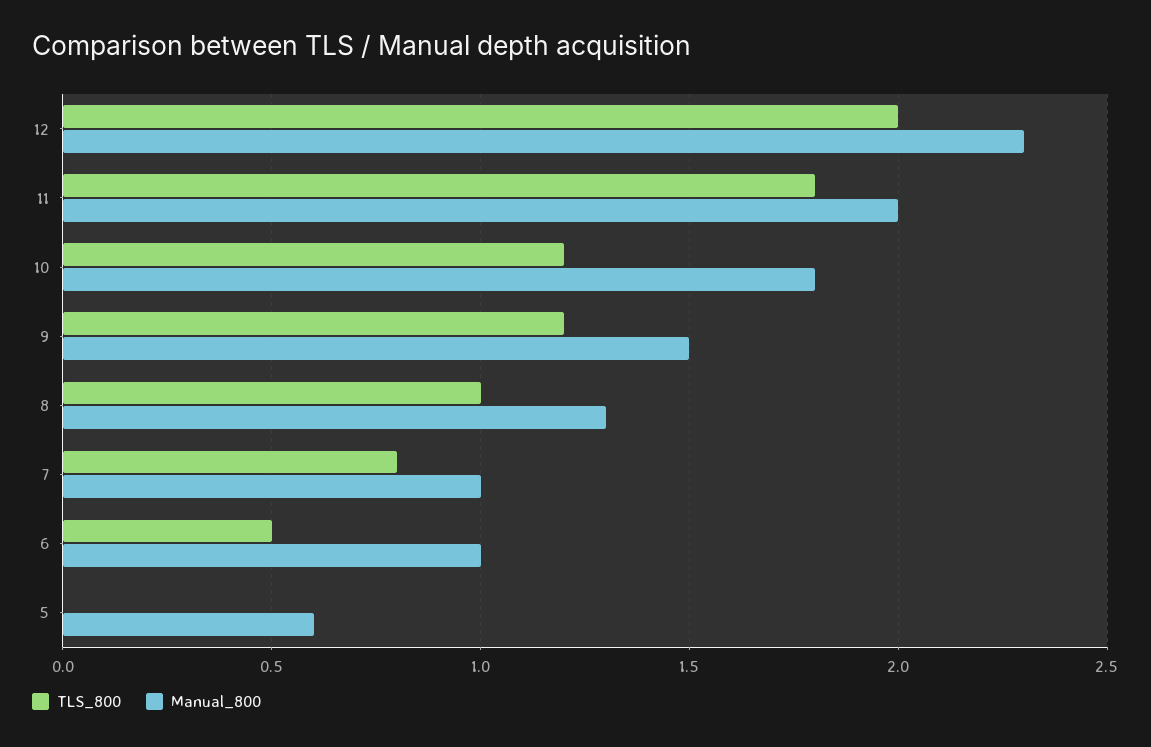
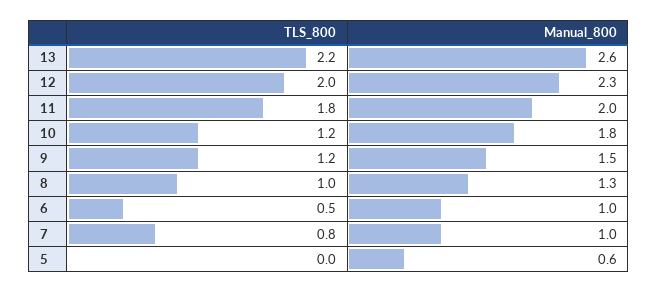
  {
    "TLS_800": {
      "12": 2,
      "11": 1.8,
      "10": 1.2,
      "9": 1.2,
      "8": 1,
      "7": 0.8,
      "6": 0.5,
-     "5": 0
+     "5": 0,
+     "13": 2.2
    },
    "Manual_800": {
      "12": 2.3,
      "11": 2,
      "10": 1.8,
      "9": 1.5,
      "8": 1.3,
      "7": 1,
      "6": 1,
-     "5": 0.6
+     "5": 0.6,
+     "13": 2.6
    }
  }

